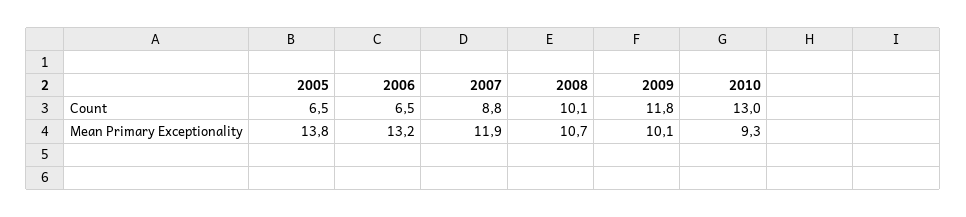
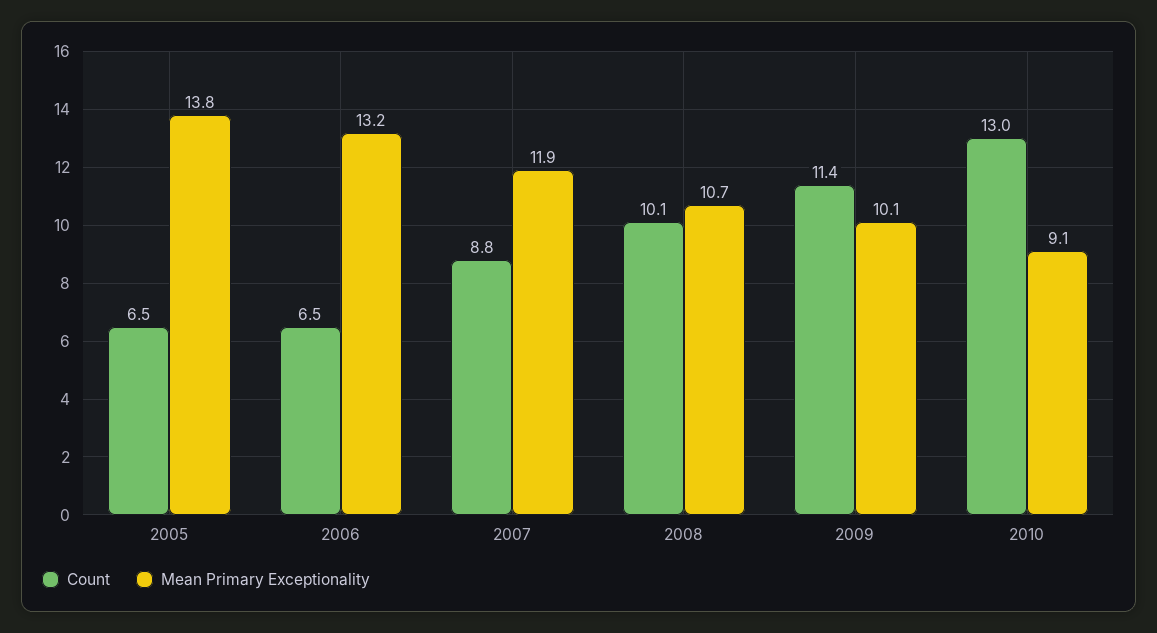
  {
    "Count": {
      "2005": 6.5,
      "2006": 6.5,
      "2007": 8.8,
      "2008": 10.1,
-     "2009": 11.8,
+     "2009": 11.4,
      "2010": 13
    },
    "Mean Primary Exceptionality": {
      "2005": 13.8,
      "2006": 13.2,
      "2007": 11.9,
      "2008": 10.7,
      "2009": 10.1,
-     "2010": 9.3
+     "2010": 9.1
    }
  }

